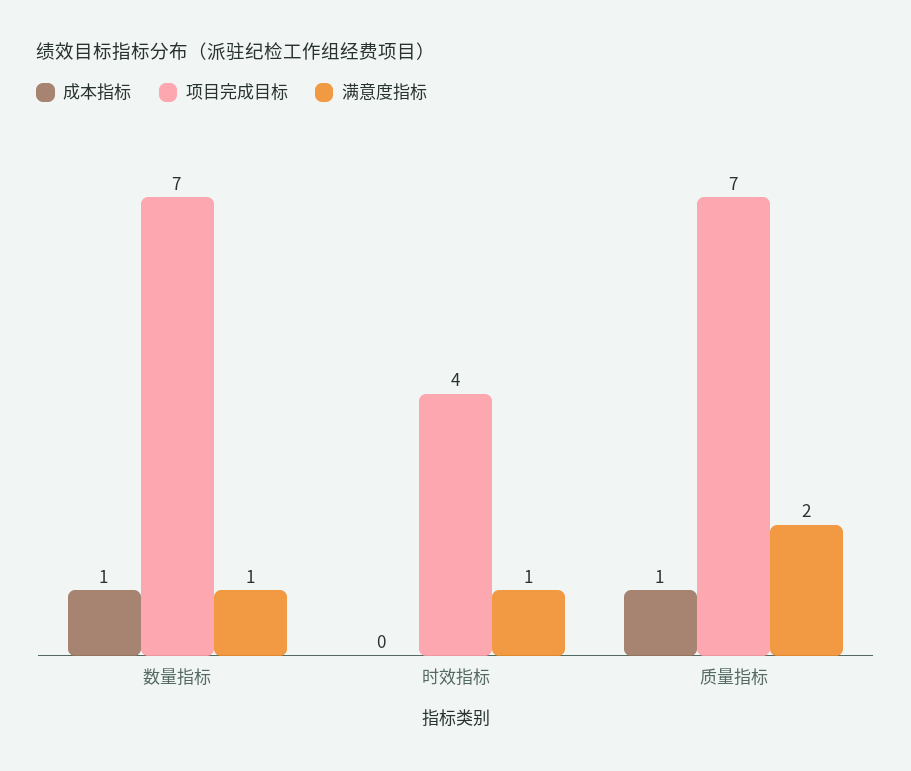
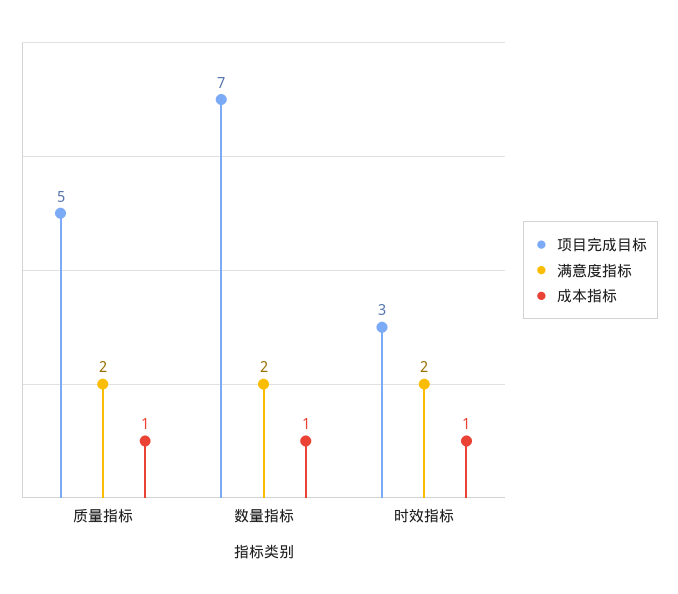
  {
    "成本指标": {
      "数量指标": 1,
-     "时效指标": 0,
+     "时效指标": 1,
      "质量指标": 1
    },
    "项目完成目标": {
      "数量指标": 7,
-     "时效指标": 4,
+     "时效指标": 3,
-     "质量指标": 7
+     "质量指标": 5
    },
    "满意度指标": {
-     "数量指标": 1,
+     "数量指标": 2,
-     "时效指标": 1,
+     "时效指标": 2,
      "质量指标": 2
    }
  }

